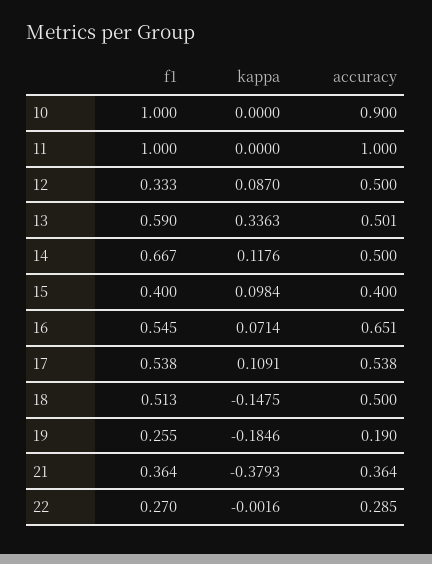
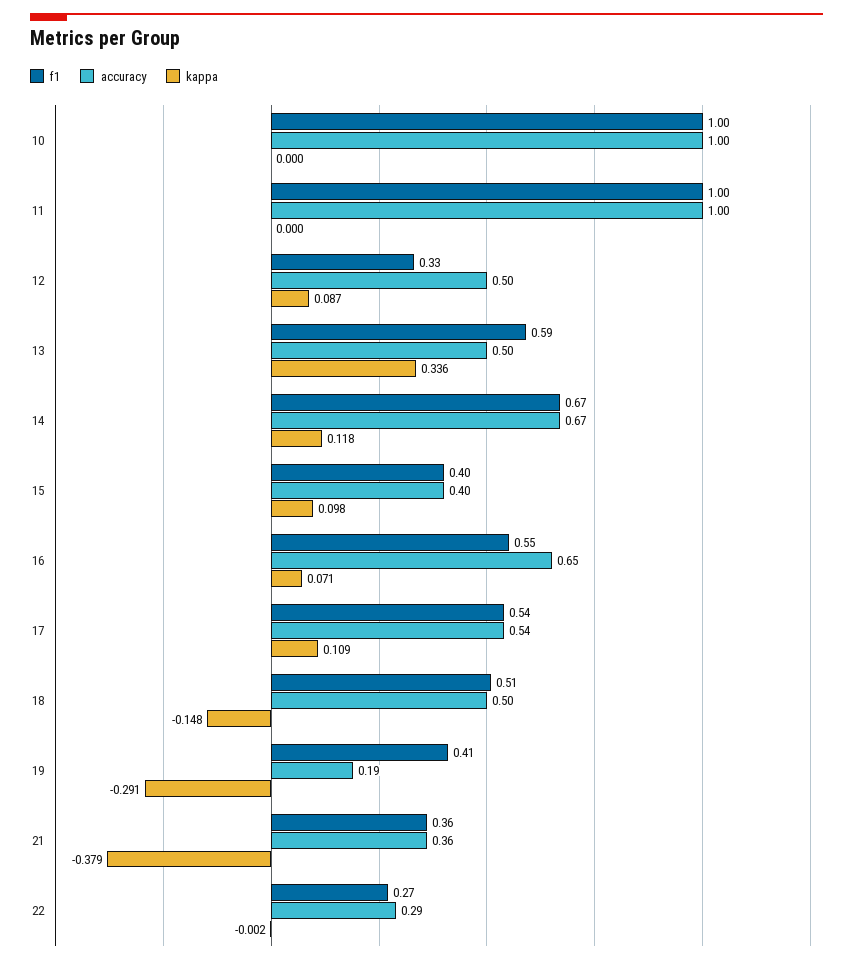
  {
    "f1": {
      "10": 1,
      "11": 1,
      "12": 0.333,
      "13": 0.59,
      "14": 0.667,
      "15": 0.4,
      "16": 0.545,
      "17": 0.538,
      "18": 0.513,
-     "19": 0.255,
+     "19": 0.41,
      "21": 0.364,
      "22": 0.27
    },
    "kappa": {
      "10": 0,
      "11": 0,
      "12": 0.087,
      "13": 0.3363,
      "14": 0.1176,
      "15": 0.0984,
      "16": 0.0714,
      "17": 0.1091,
      "18": -0.1475,
-     "19": -0.1846,
+     "19": -0.291,
      "21": -0.3793,
      "22": -0.0016
    },
    "accuracy": {
-     "10": 0.9,
+     "10": 1,
      "11": 1,
      "12": 0.5,
      "13": 0.501,
-     "14": 0.5,
+     "14": 0.67,
      "15": 0.4,
      "16": 0.651,
      "17": 0.538,
      "18": 0.5,
      "19": 0.19,
      "21": 0.364,
      "22": 0.285
    }
  }

